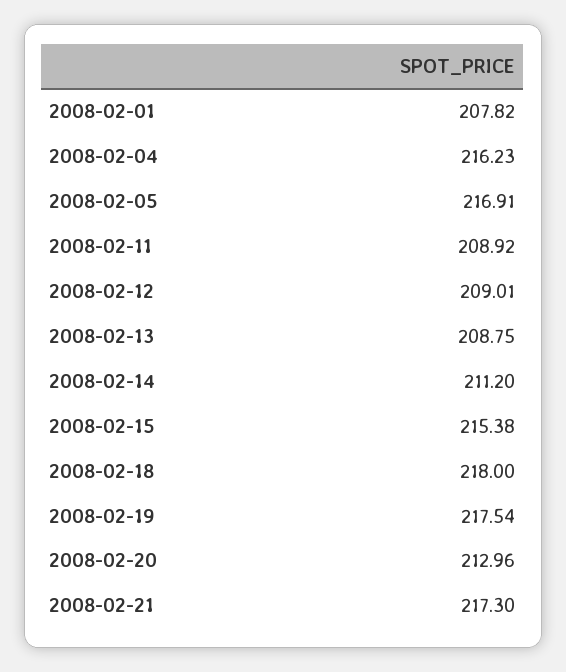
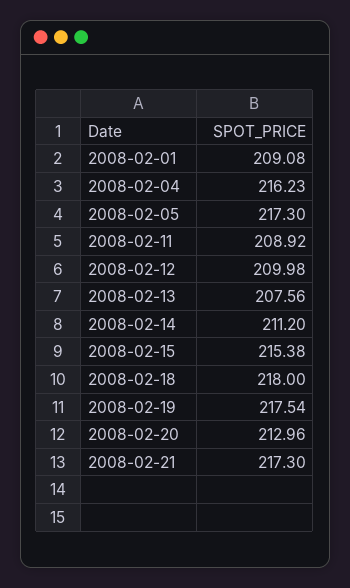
  {
-   "2008-02-01": 207.82,
+   "2008-02-01": 209.08,
    "2008-02-04": 216.23,
-   "2008-02-05": 216.91,
+   "2008-02-05": 217.3,
    "2008-02-11": 208.92,
-   "2008-02-12": 209.01,
+   "2008-02-12": 209.98,
-   "2008-02-13": 208.75,
+   "2008-02-13": 207.56,
    "2008-02-14": 211.2,
    "2008-02-15": 215.38,
    "2008-02-18": 218,
    "2008-02-19": 217.54,
    "2008-02-20": 212.96,
    "2008-02-21": 217.3
  }

